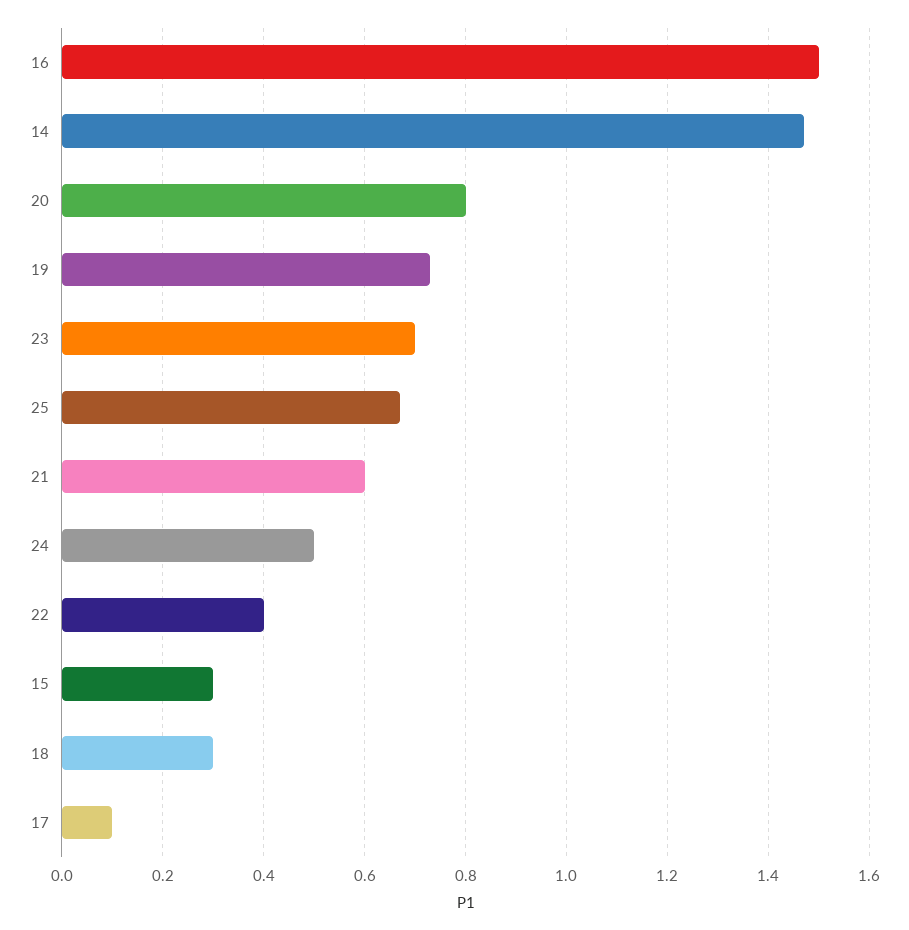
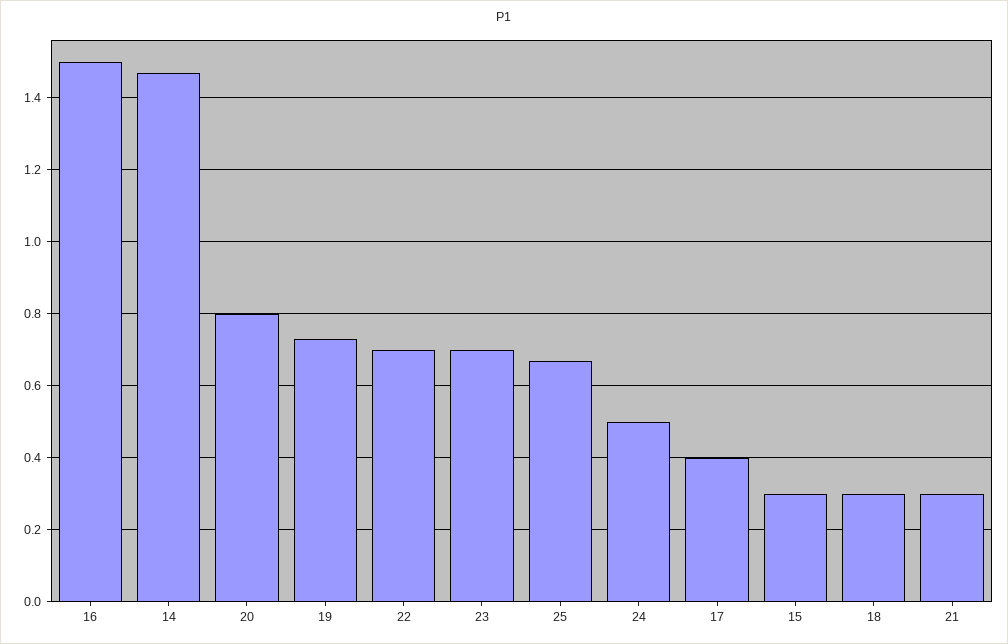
  {
    "16": 1.5,
    "14": 1.45,
    "20": 0.8,
    "19": 0.75,
    "23": 0.7,
    "25": 0.65,
-   "21": 0.6,
+   "21": 0.3,
    "24": 0.5,
-   "22": 0.4,
+   "22": 0.7,
    "15": 0.3,
    "18": 0.3,
-   "17": 0.1
+   "17": 0.4
  }

